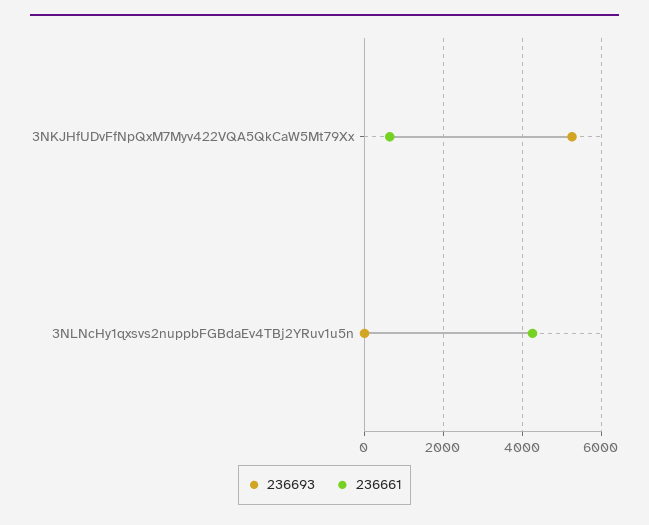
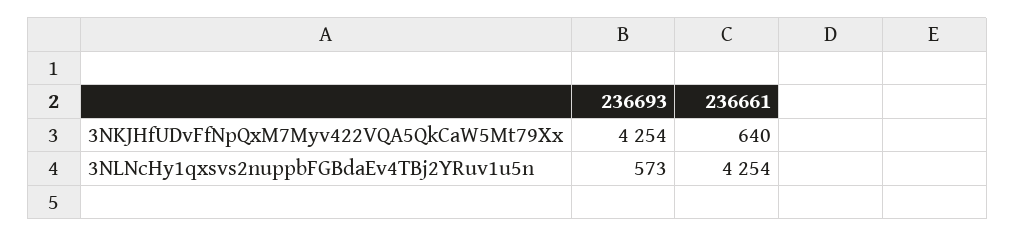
  {
    "236693": {
-     "3NKJHfUDvFfNpQxM7Myv422VQA5QkCaW5Mt79Xx": 5200,
+     "3NKJHfUDvFfNpQxM7Myv422VQA5QkCaW5Mt79Xx": 4254,
-     "3NLNcHy1qxsvs2nuppbFGBdaEv4TBj2YRuv1u5n": 0
+     "3NLNcHy1qxsvs2nuppbFGBdaEv4TBj2YRuv1u5n": 573
    },
    "236661": {
      "3NKJHfUDvFfNpQxM7Myv422VQA5QkCaW5Mt79Xx": 640,
      "3NLNcHy1qxsvs2nuppbFGBdaEv4TBj2YRuv1u5n": 4254
    }
  }

